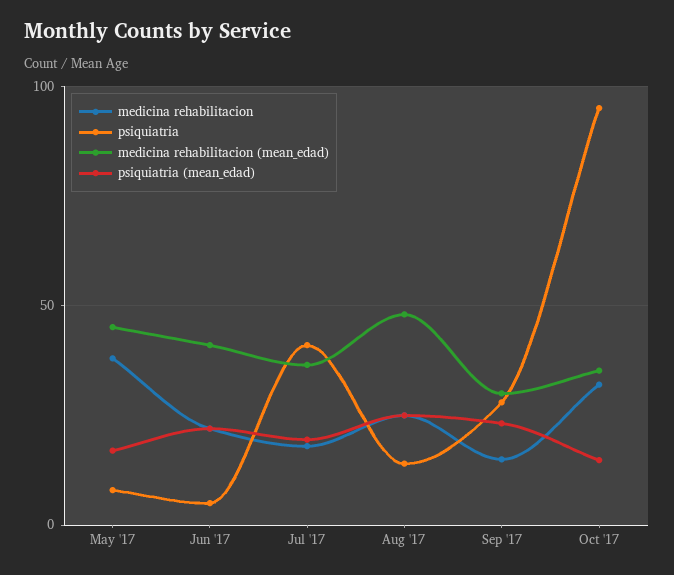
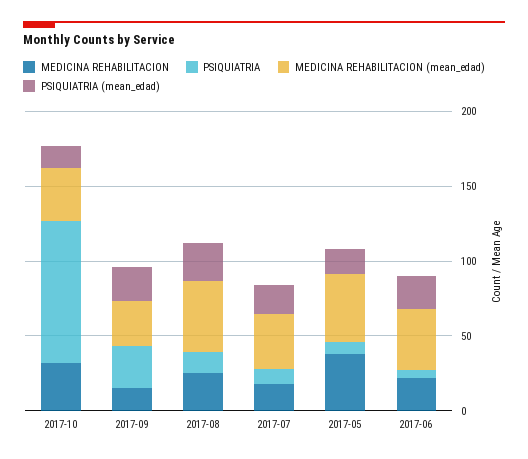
  {
    "medicina rehabilitacion": {
      "May '17": 40,
      "Jun '17": 20,
      "Jul '17": 20,
      "Aug '17": 25,
      "Sep '17": 15,
      "Oct '17": 30
    },
    "psiquiatria": {
      "May '17": 10,
      "Jun '17": 5,
-     "Jul '17": 40,
+     "Jul '17": 10,
      "Aug '17": 15,
      "Sep '17": 30,
      "Oct '17": 95
    },
    "medicina rehabilitacion (mean_edad)": {
      "May '17": 45,
      "Jun '17": 40,
      "Jul '17": 35,
      "Aug '17": 50,
      "Sep '17": 30,
      "Oct '17": 35
    },
    "psiquiatria (mean_edad)": {
      "May '17": 15,
      "Jun '17": 20,
      "Jul '17": 20,
      "Aug '17": 25,
      "Sep '17": 25,
      "Oct '17": 15
    }
  }

